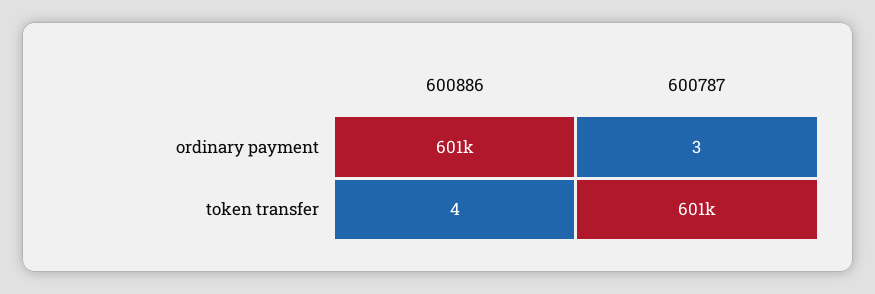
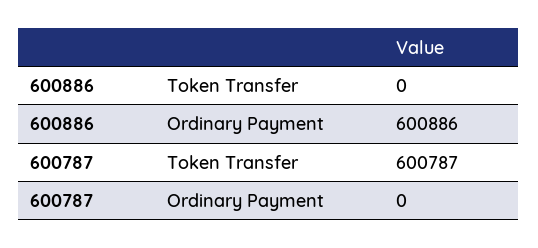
  {
    "600886": {
      "ordinary payment": 600886,
-     "token transfer": 4
+     "token transfer": 0
    },
    "600787": {
-     "ordinary payment": 3,
+     "ordinary payment": 0,
      "token transfer": 600787
    }
  }

